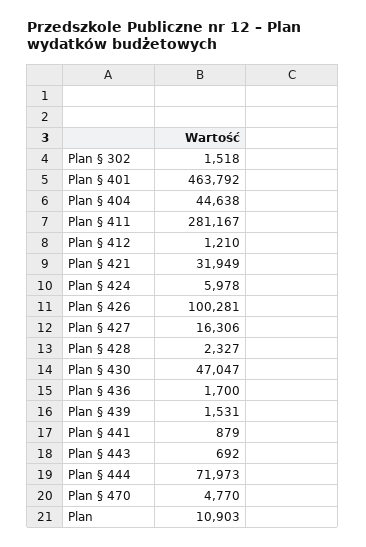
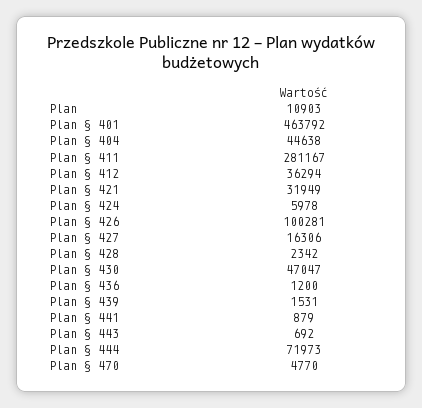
  {
-   "Plan § 302": 1518,
    "Plan § 401": 463792,
    "Plan § 404": 44638,
    "Plan § 411": 281167,
-   "Plan § 412": 1210,
+   "Plan § 412": 36294,
    "Plan § 421": 31949,
    "Plan § 424": 5978,
    "Plan § 426": 100281,
    "Plan § 427": 16306,
-   "Plan § 428": 2327,
+   "Plan § 428": 2342,
    "Plan § 430": 47047,
-   "Plan § 436": 1700,
+   "Plan § 436": 1200,
    "Plan § 439": 1531,
    "Plan § 441": 879,
    "Plan § 443": 692,
    "Plan § 444": 71973,
    "Plan § 470": 4770,
    "Plan": 10903
  }

